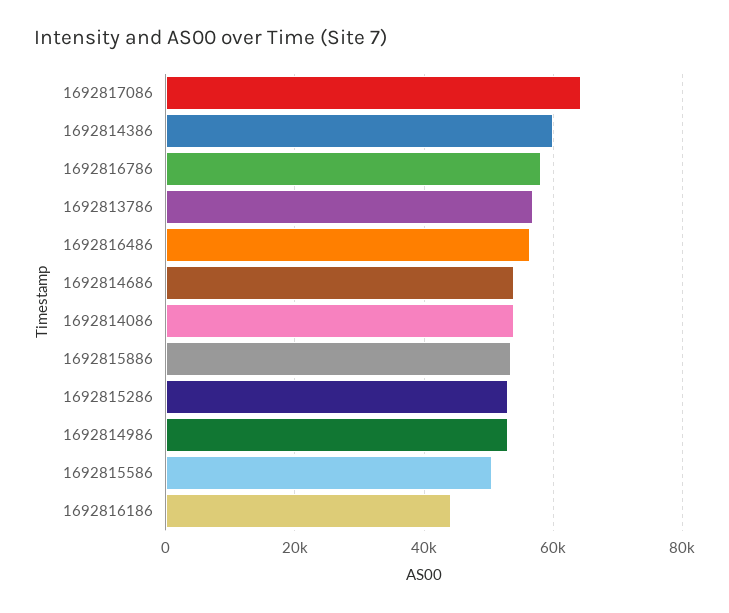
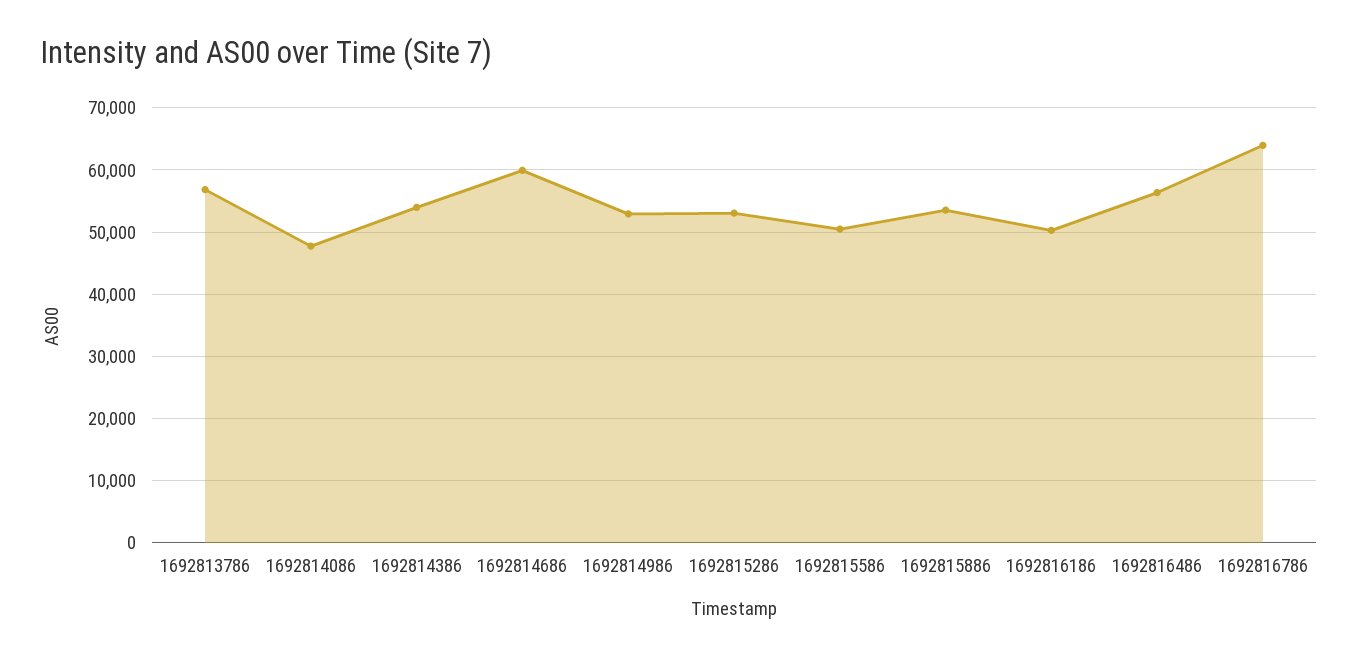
  {
-   "1692817086": 64000,
-   "1692814386": 60000,
+   "1692814386": 54000,
-   "1692816786": 58000,
+   "1692816786": 64000,
    "1692813786": 57000,
    "1692816486": 56000,
-   "1692814686": 54000,
+   "1692814686": 60000,
-   "1692814086": 54000,
+   "1692814086": 48000,
    "1692815886": 54000,
    "1692815286": 53000,
    "1692814986": 53000,
    "1692815586": 50000,
-   "1692816186": 44000
+   "1692816186": 50000
  }

